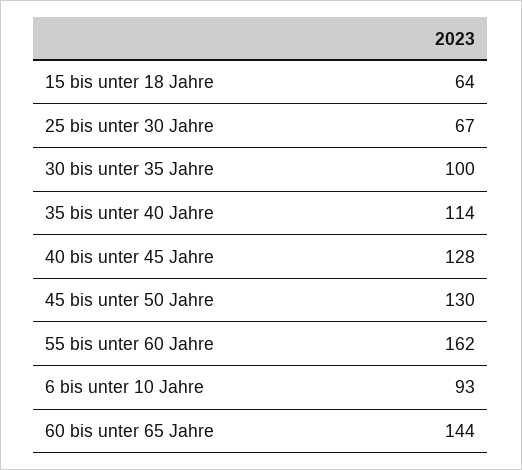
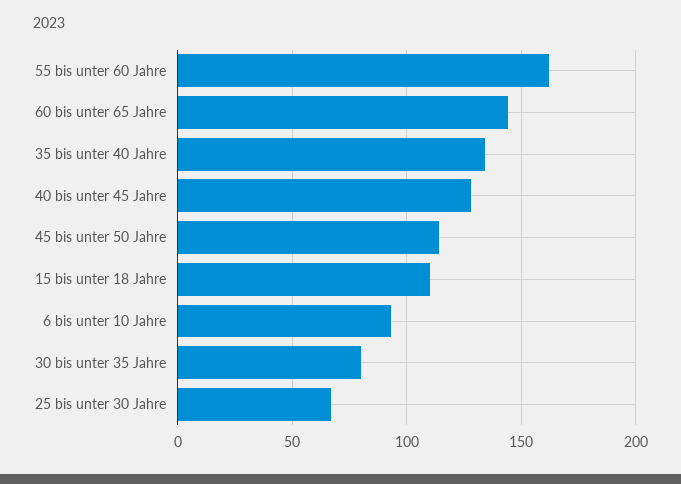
  {
-   "15 bis unter 18 Jahre": 64,
+   "15 bis unter 18 Jahre": 110,
    "25 bis unter 30 Jahre": 67,
-   "30 bis unter 35 Jahre": 100,
+   "30 bis unter 35 Jahre": 80,
-   "35 bis unter 40 Jahre": 114,
+   "35 bis unter 40 Jahre": 135,
    "40 bis unter 45 Jahre": 128,
-   "45 bis unter 50 Jahre": 130,
+   "45 bis unter 50 Jahre": 115,
    "55 bis unter 60 Jahre": 162,
    "6 bis unter 10 Jahre": 93,
    "60 bis unter 65 Jahre": 144
  }

